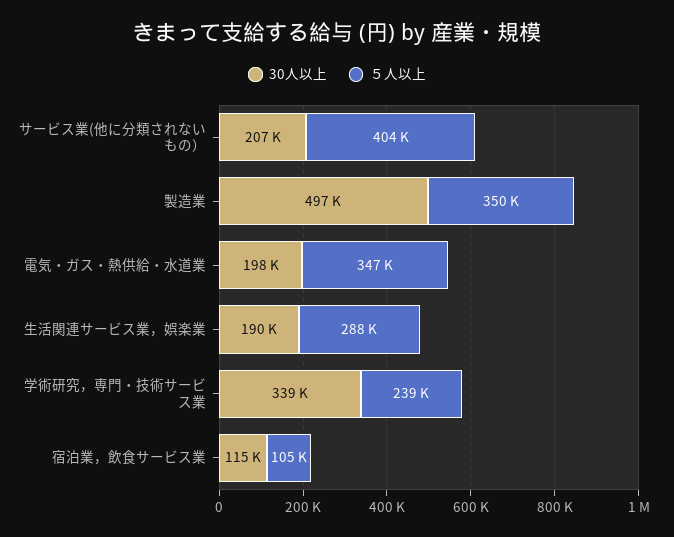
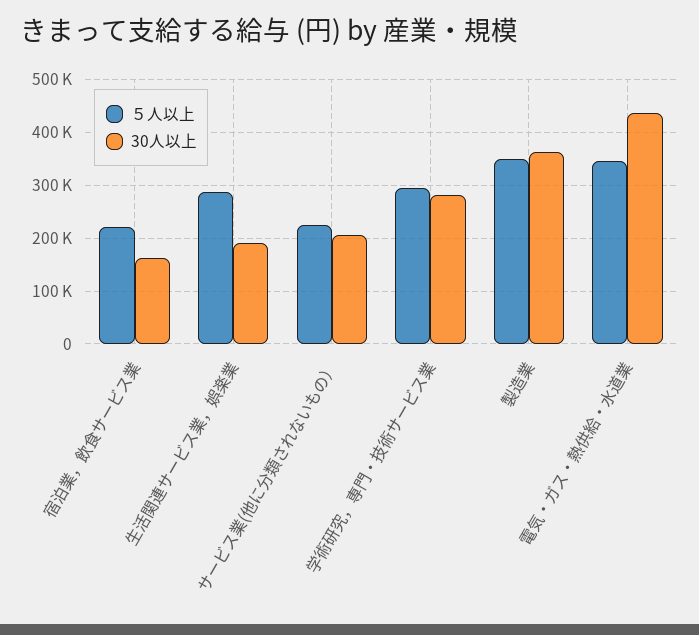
  {
    "30人以上": {
      "サービス業(他に分類されないもの）": 207000,
-     "製造業": 497000,
+     "製造業": 360000,
-     "電気・ガス・熱供給・水道業": 198000,
+     "電気・ガス・熱供給・水道業": 440000,
      "生活関連サービス業，娯楽業": 190000,
-     "学術研究，専門・技術サービス業": 339000,
+     "学術研究，専門・技術サービス業": 280000,
-     "宿泊業，飲食サービス業": 115000
+     "宿泊業，飲食サービス業": 160000
    },
    "５人以上": {
-     "サービス業(他に分類されないもの）": 404000,
+     "サービス業(他に分類されないもの）": 220000,
      "製造業": 350000,
      "電気・ガス・熱供給・水道業": 347000,
      "生活関連サービス業，娯楽業": 288000,
-     "学術研究，専門・技術サービス業": 239000,
+     "学術研究，専門・技術サービス業": 300000,
-     "宿泊業，飲食サービス業": 105000
+     "宿泊業，飲食サービス業": 220000
    }
  }

